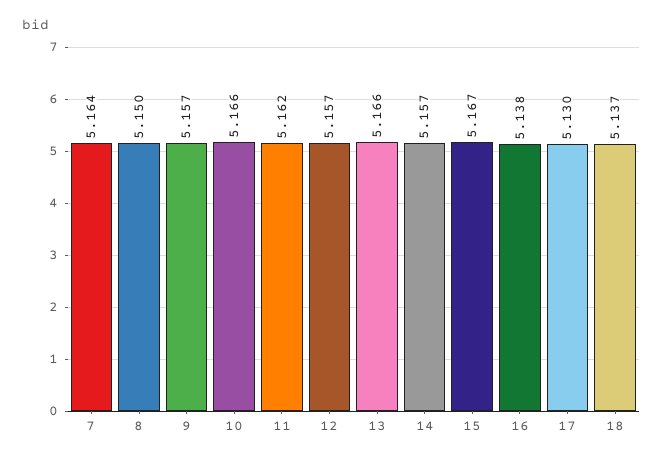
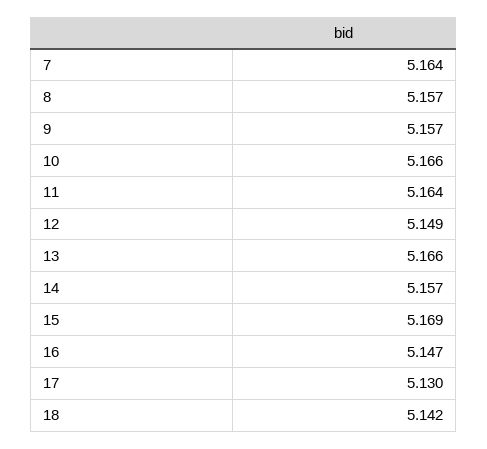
  {
    "7": 5.164,
-   "8": 5.15,
+   "8": 5.157,
    "9": 5.157,
    "10": 5.166,
-   "11": 5.162,
+   "11": 5.164,
-   "12": 5.157,
+   "12": 5.149,
    "13": 5.166,
    "14": 5.157,
-   "15": 5.167,
+   "15": 5.169,
-   "16": 5.138,
+   "16": 5.147,
    "17": 5.13,
-   "18": 5.137
+   "18": 5.142
  }

